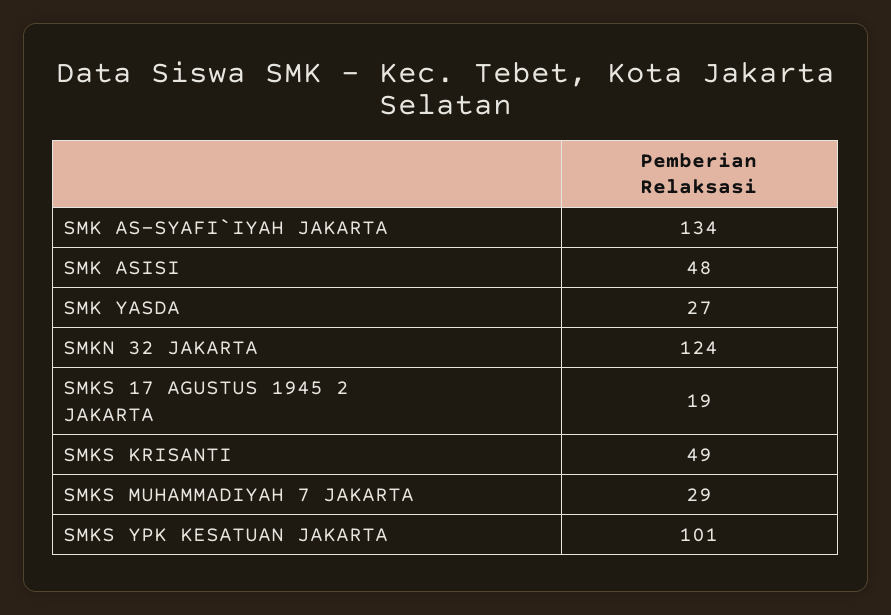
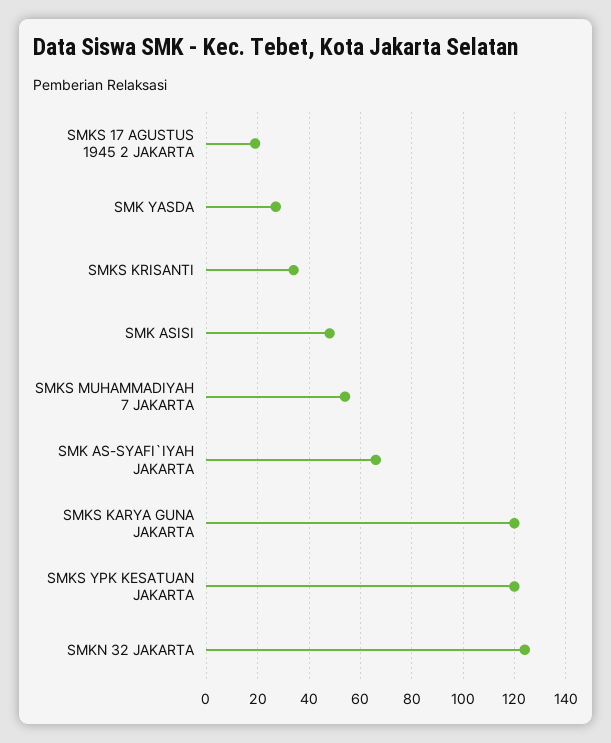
  {
-   "SMK AS-SYAFI`IYAH JAKARTA": 134,
+   "SMK AS-SYAFI`IYAH JAKARTA": 65,
    "SMK ASISI": 48,
    "SMK YASDA": 27,
    "SMKN 32 JAKARTA": 124,
    "SMKS 17 AGUSTUS 1945 2 JAKARTA": 19,
-   "SMKS KRISANTI": 49,
+   "SMKS KRISANTI": 35,
-   "SMKS MUHAMMADIYAH 7 JAKARTA": 29,
+   "SMKS MUHAMMADIYAH 7 JAKARTA": 55,
-   "SMKS YPK KESATUAN JAKARTA": 101
+   "SMKS YPK KESATUAN JAKARTA": 120,
+   "SMKS KARYA GUNA JAKARTA": 120
  }

